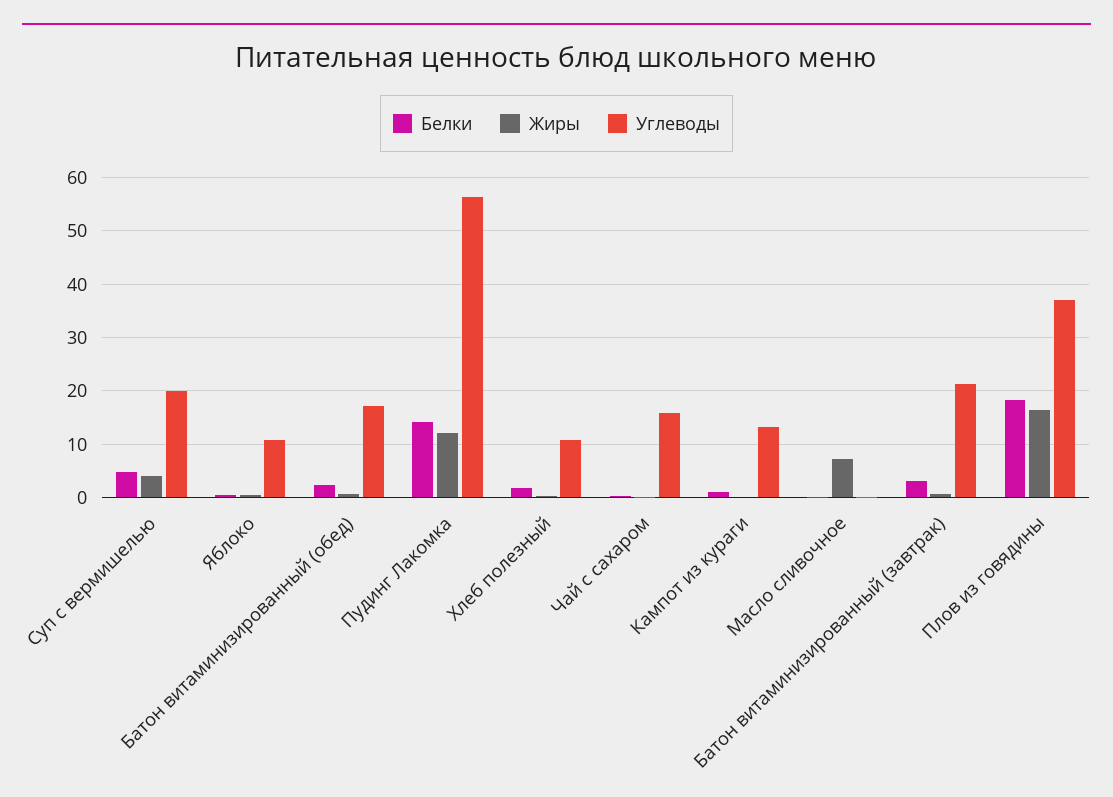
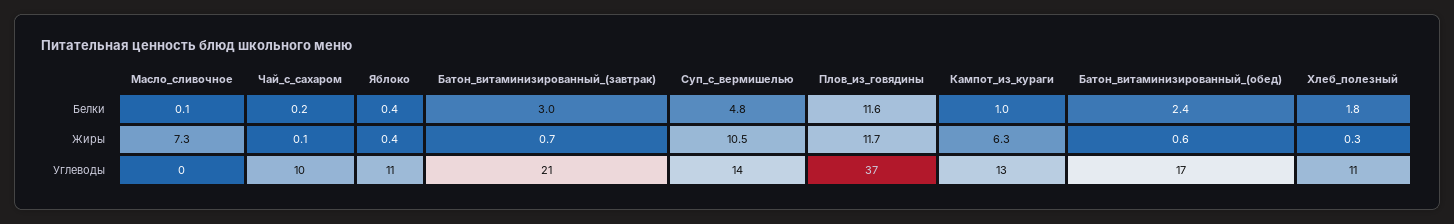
  {
    "Белки": {
      "Суп с вермишелью": 4.8,
      "Яблоко": 0.4,
      "Батон витаминизированный (обед)": 2.4,
-     "Пудинг Лакомка": 14,
      "Хлеб полезный": 1.8,
      "Чай с сахаром": 0.2,
      "Кампот из кураги": 1,
      "Масло сливочное": 0.1,
      "Батон витаминизированный (завтрак)": 3,
-     "Плов из говядины": 18
+     "Плов из говядины": 11.6
    },
    "Жиры": {
-     "Суп с вермишелью": 4,
+     "Суп с вермишелью": 10.5,
      "Яблоко": 0.4,
      "Батон витаминизированный (обед)": 0.6,
-     "Пудинг Лакомка": 12,
      "Хлеб полезный": 0.3,
      "Чай с сахаром": 0.1,
-     "Кампот из кураги": 0,
+     "Кампот из кураги": 6.3,
      "Масло сливочное": 7.3,
      "Батон витаминизированный (завтрак)": 0.7,
-     "Плов из говядины": 16
+     "Плов из говядины": 11.7
    },
    "Углеводы": {
-     "Суп с вермишелью": 20,
+     "Суп с вермишелью": 14,
      "Яблоко": 11,
      "Батон витаминизированный (обед)": 17,
-     "Пудинг Лакомка": 56,
      "Хлеб полезный": 11,
-     "Чай с сахаром": 16,
+     "Чай с сахаром": 10,
      "Кампот из кураги": 13,
      "Масло сливочное": 0,
      "Батон витаминизированный (завтрак)": 21,
      "Плов из говядины": 37
    }
  }

